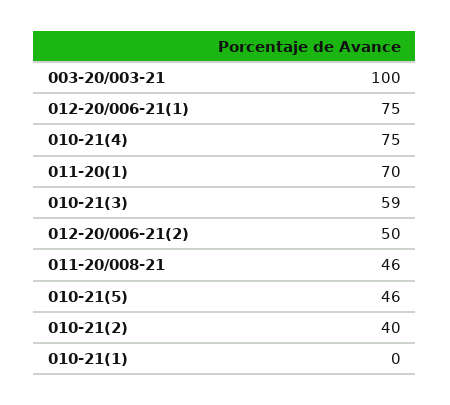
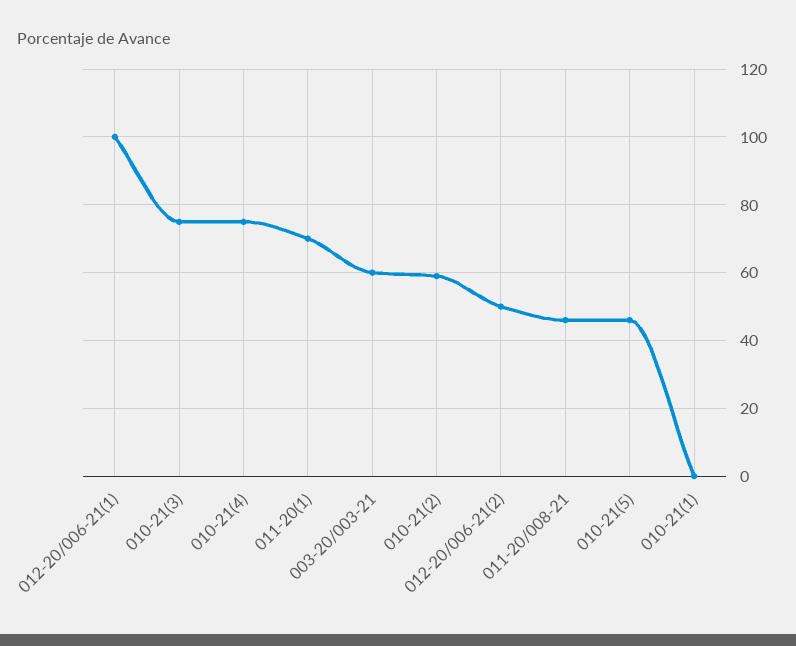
  {
-   "003-20/003-21": 100,
+   "003-20/003-21": 60,
-   "012-20/006-21(1)": 75,
+   "012-20/006-21(1)": 100,
    "010-21(4)": 75,
    "011-20(1)": 70,
-   "010-21(3)": 59,
+   "010-21(3)": 75,
    "012-20/006-21(2)": 50,
    "011-20/008-21": 46,
    "010-21(5)": 46,
-   "010-21(2)": 40,
+   "010-21(2)": 60,
    "010-21(1)": 0
  }

